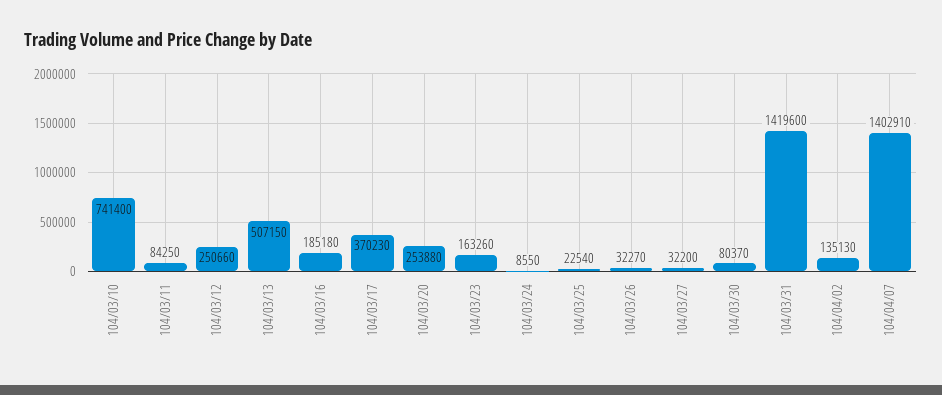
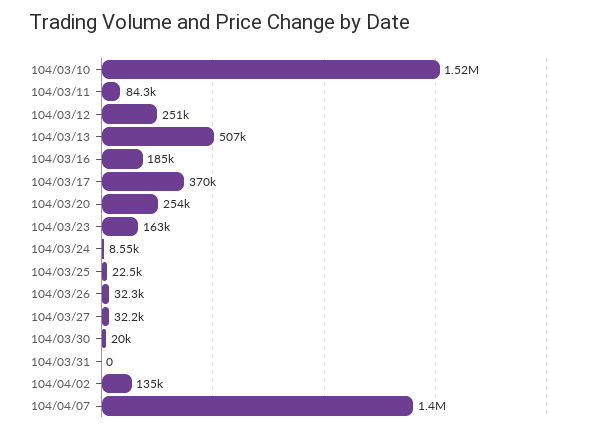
  {
-   "104/03/10": 741400,
+   "104/03/10": 1520000,
    "104/03/11": 84250,
    "104/03/12": 250660,
    "104/03/13": 507150,
    "104/03/16": 185180,
    "104/03/17": 370230,
    "104/03/20": 253880,
    "104/03/23": 163260,
    "104/03/24": 8550,
    "104/03/25": 22540,
    "104/03/26": 32270,
    "104/03/27": 32200,
-   "104/03/30": 80370,
+   "104/03/30": 20000,
-   "104/03/31": 1419600,
+   "104/03/31": 0,
    "104/04/02": 135130,
    "104/04/07": 1402910
  }

